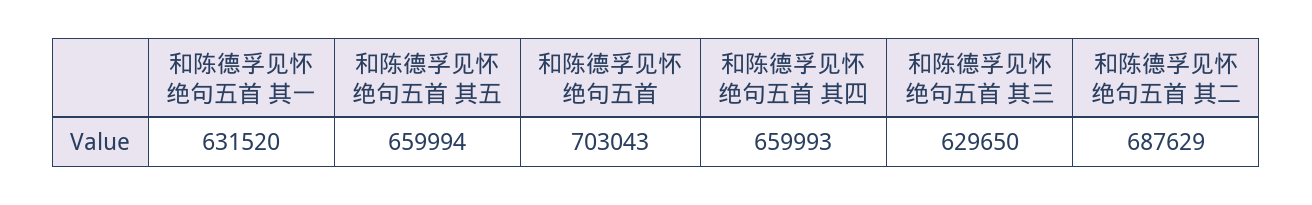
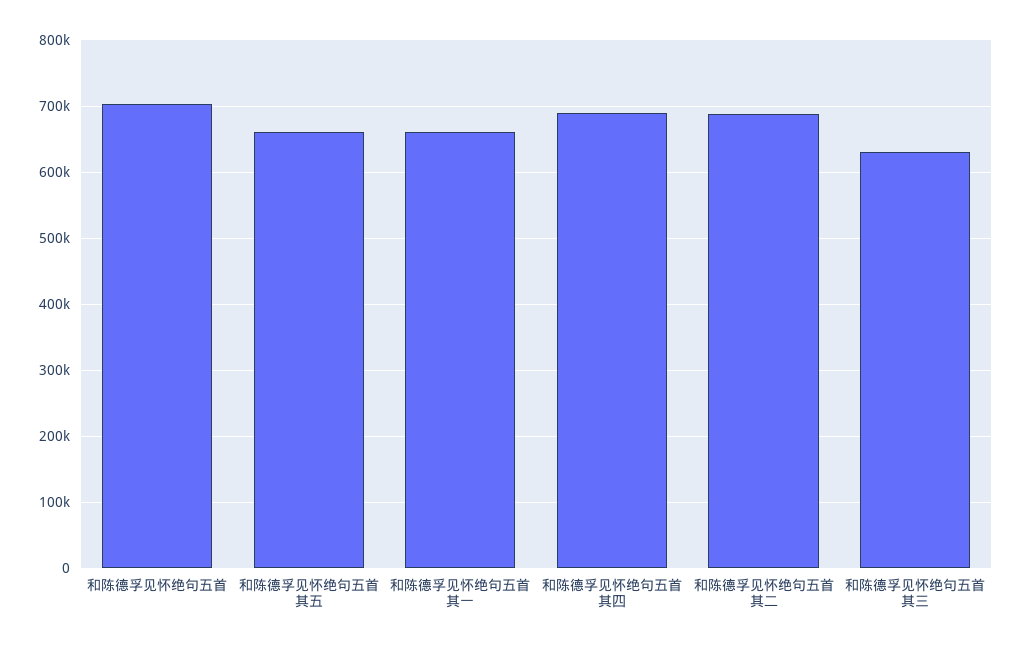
  {
-   "和陈德孚见怀绝句五首 其一": 631520,
+   "和陈德孚见怀绝句五首 其一": 660000,
    "和陈德孚见怀绝句五首 其五": 659994,
    "和陈德孚见怀绝句五首": 703043,
-   "和陈德孚见怀绝句五首 其四": 659993,
+   "和陈德孚见怀绝句五首 其四": 690000,
    "和陈德孚见怀绝句五首 其三": 629650,
    "和陈德孚见怀绝句五首 其二": 687629
  }

